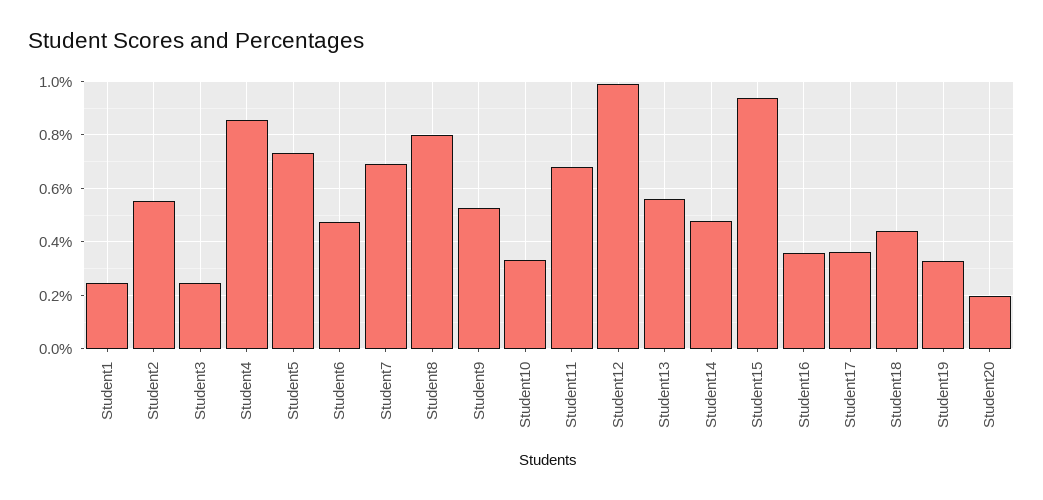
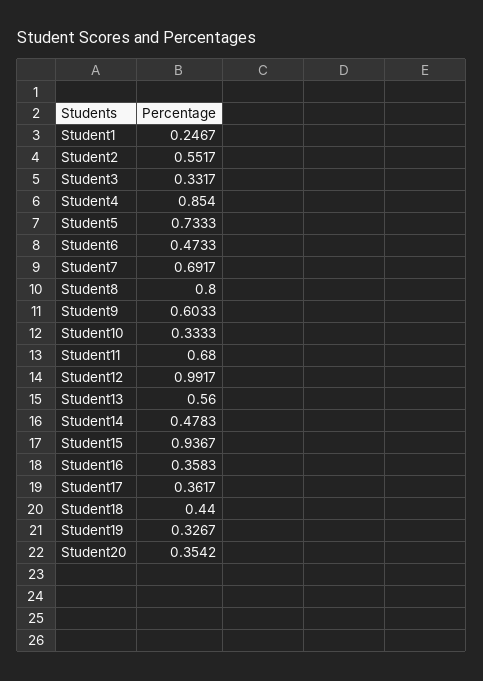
  {
    "Student1": 0.2467,
    "Student2": 0.5517,
-   "Student3": 0.25,
+   "Student3": 0.3317,
    "Student4": 0.854,
    "Student5": 0.7333,
    "Student6": 0.4733,
    "Student7": 0.6917,
    "Student8": 0.8,
-   "Student9": 0.525,
+   "Student9": 0.6033,
    "Student10": 0.3333,
    "Student11": 0.68,
    "Student12": 0.9917,
    "Student13": 0.56,
    "Student14": 0.4783,
    "Student15": 0.9367,
    "Student16": 0.3583,
    "Student17": 0.3617,
    "Student18": 0.44,
    "Student19": 0.3267,
-   "Student20": 0.2
+   "Student20": 0.3542
  }

